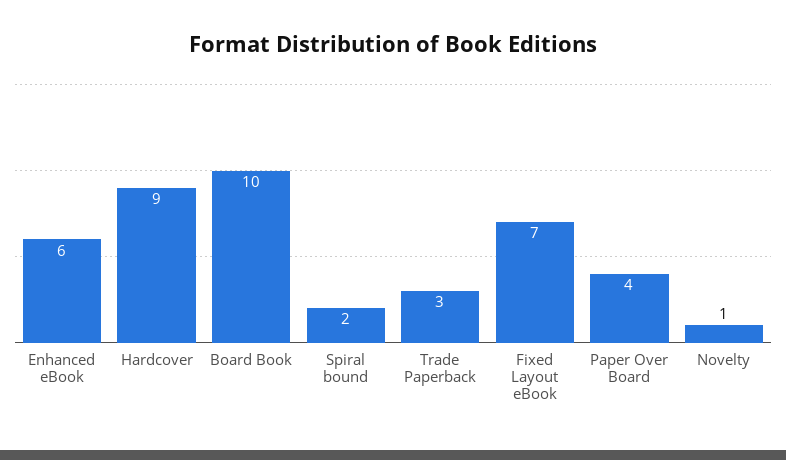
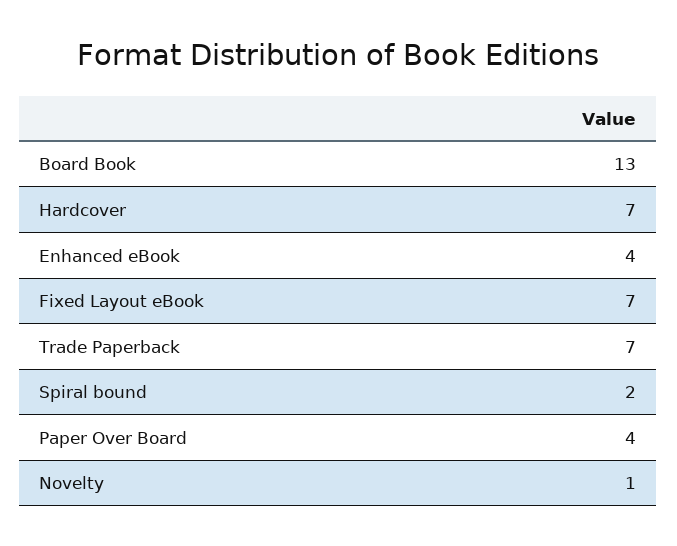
  {
-   "Enhanced eBook": 6,
+   "Enhanced eBook": 4,
-   "Hardcover": 9,
+   "Hardcover": 7,
-   "Board Book": 10,
+   "Board Book": 13,
    "Spiral bound": 2,
-   "Trade Paperback": 3,
+   "Trade Paperback": 7,
    "Fixed Layout eBook": 7,
    "Paper Over Board": 4,
    "Novelty": 1
  }

